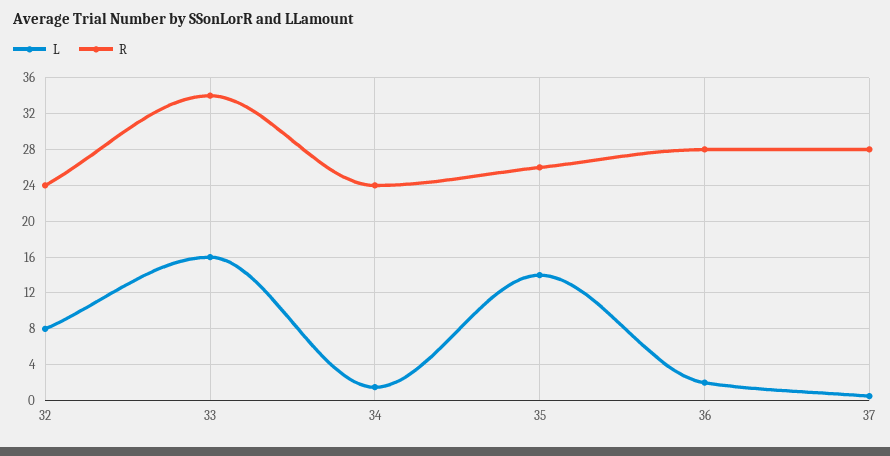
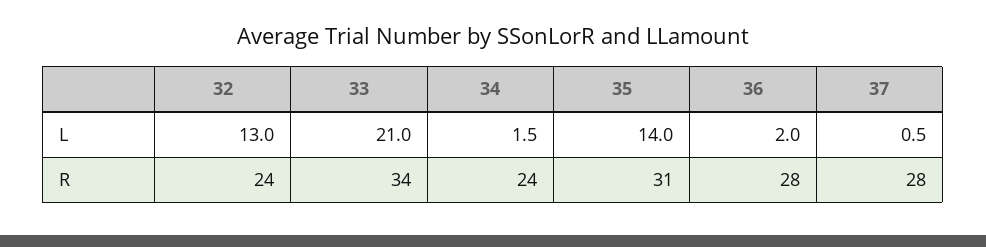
  {
    "L": {
-     "32": 8,
+     "32": 13,
-     "33": 16,
+     "33": 21,
      "34": 1.5,
      "35": 14,
      "36": 2,
      "37": 0.5
    },
    "R": {
      "32": 24,
      "33": 34,
      "34": 24,
-     "35": 26,
+     "35": 31,
      "36": 28,
      "37": 28
    }
  }

